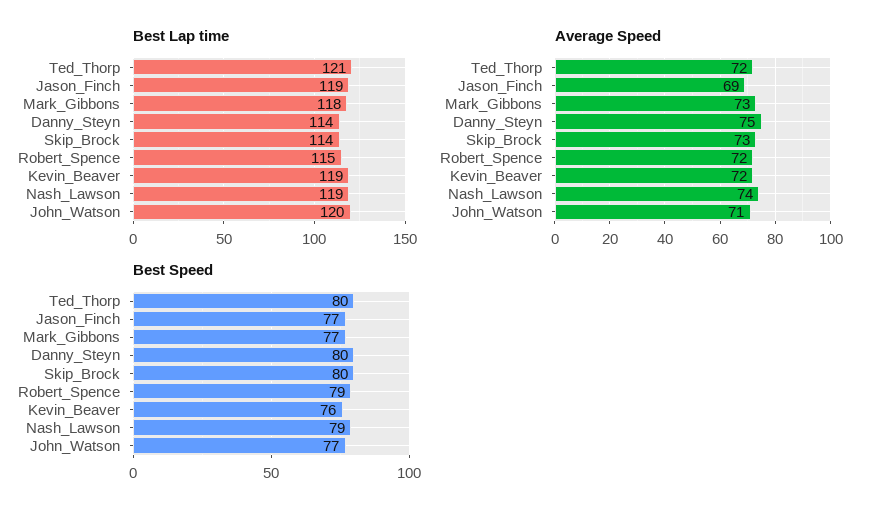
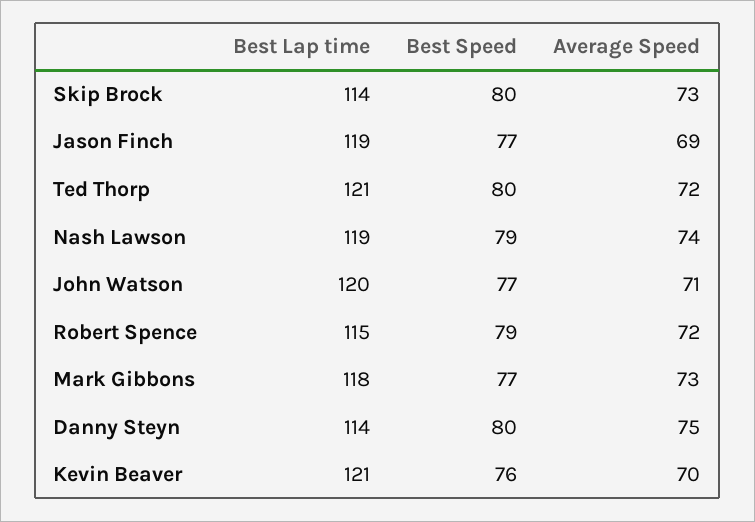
  {
    "Best Lap time": {
      "Ted_Thorp": 121,
      "Jason_Finch": 119,
      "Mark_Gibbons": 118,
      "Danny_Steyn": 114,
      "Skip_Brock": 114,
      "Robert_Spence": 115,
-     "Kevin_Beaver": 119,
+     "Kevin_Beaver": 121,
      "Nash_Lawson": 119,
      "John_Watson": 120
    },
    "Average Speed": {
      "Ted_Thorp": 72,
      "Jason_Finch": 69,
      "Mark_Gibbons": 73,
      "Danny_Steyn": 75,
      "Skip_Brock": 73,
      "Robert_Spence": 72,
-     "Kevin_Beaver": 72,
+     "Kevin_Beaver": 70,
      "Nash_Lawson": 74,
      "John_Watson": 71
    },
    "Best Speed": {
      "Ted_Thorp": 80,
      "Jason_Finch": 77,
      "Mark_Gibbons": 77,
      "Danny_Steyn": 80,
      "Skip_Brock": 80,
      "Robert_Spence": 79,
      "Kevin_Beaver": 76,
      "Nash_Lawson": 79,
      "John_Watson": 77
    }
  }

